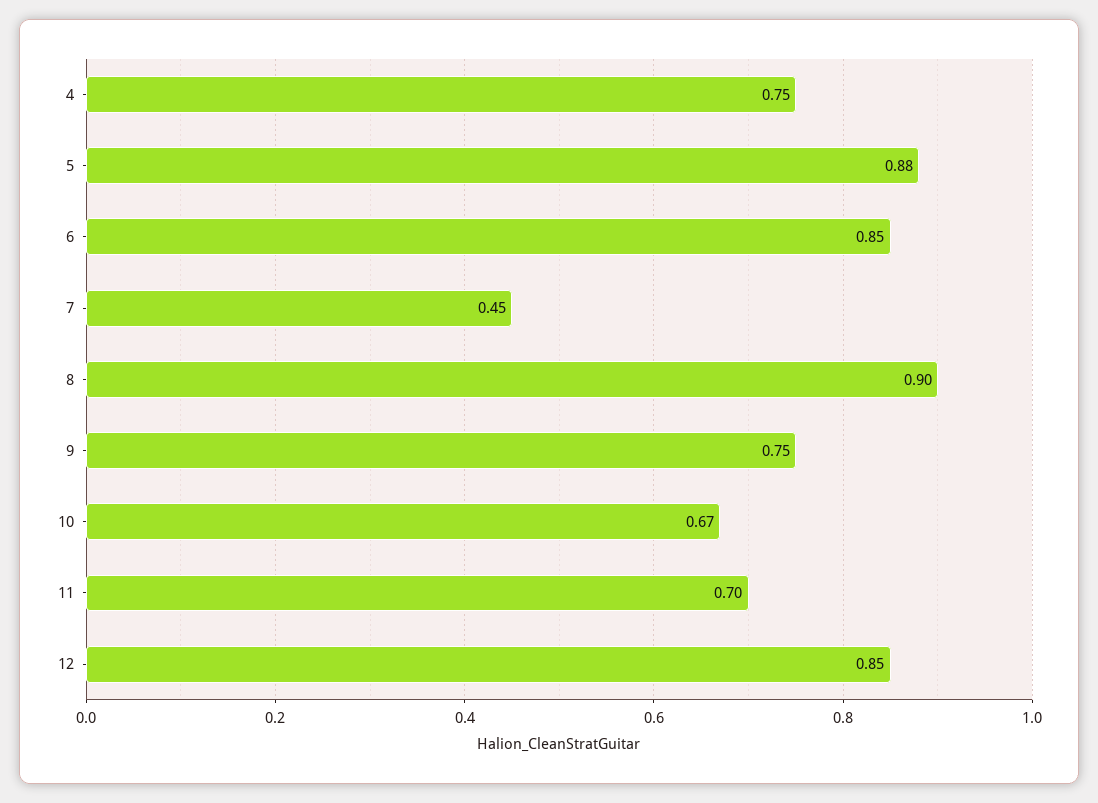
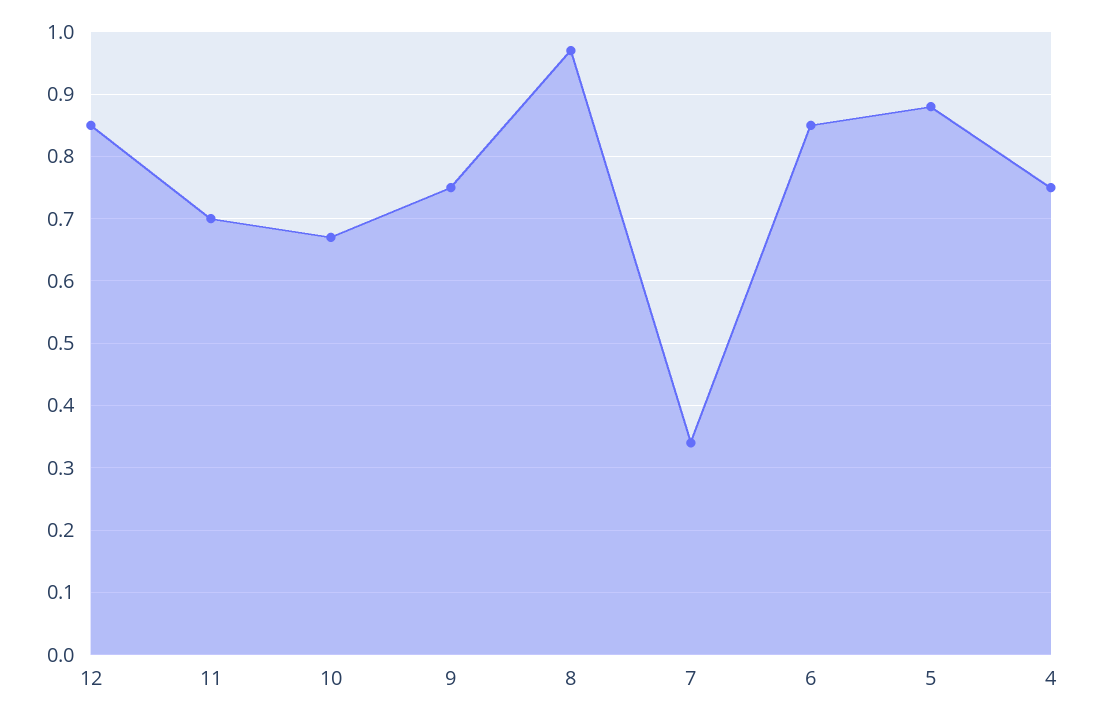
  {
    "4": 0.75,
    "5": 0.88,
    "6": 0.85,
-   "7": 0.45,
+   "7": 0.34,
-   "8": 0.9,
+   "8": 0.97,
    "9": 0.75,
    "10": 0.67,
    "11": 0.7,
    "12": 0.85
  }

